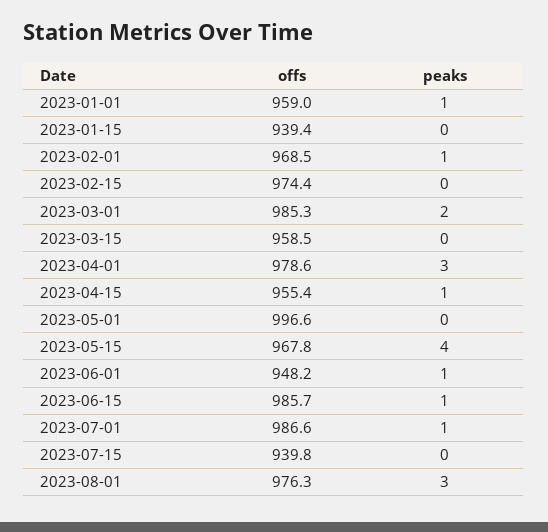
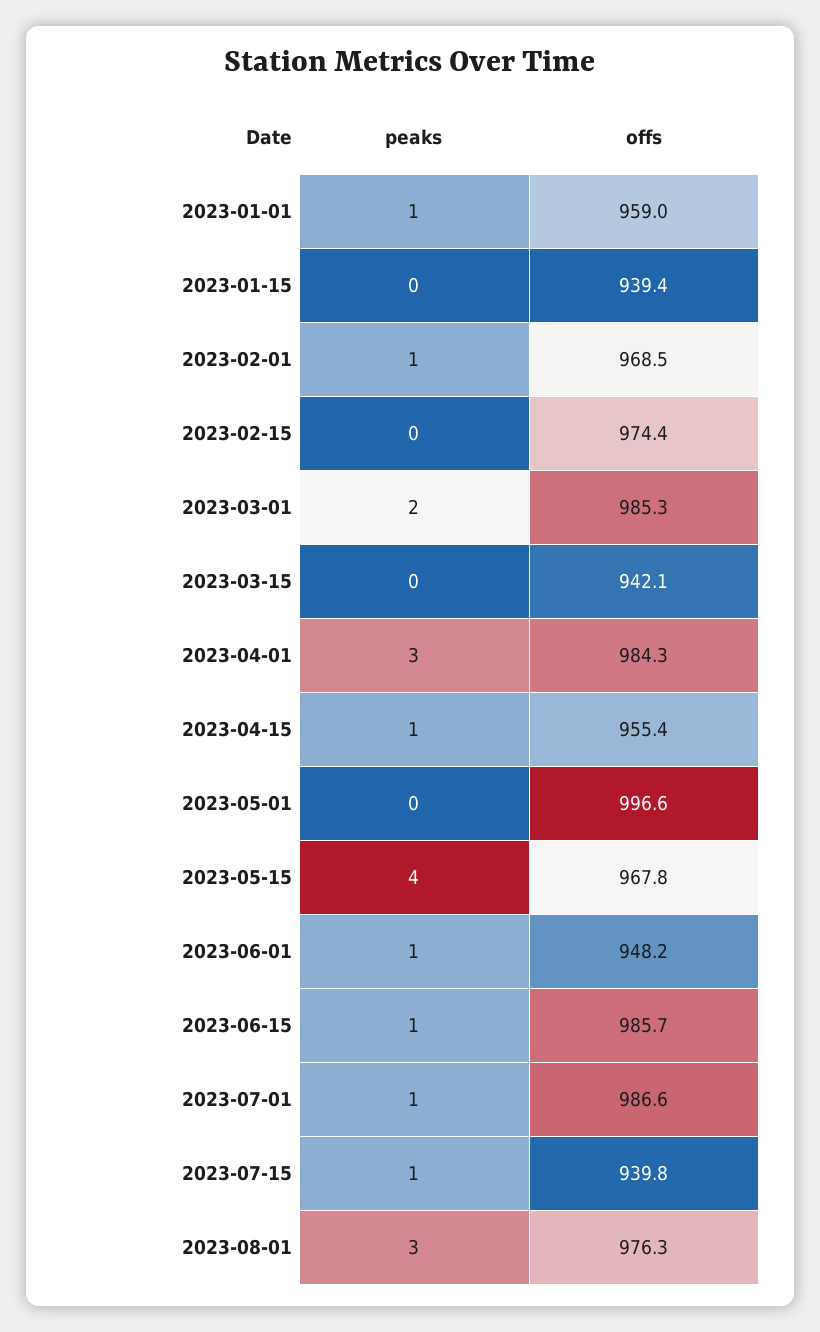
  {
    "offs": {
      "2023-01-01": 959,
      "2023-01-15": 939.4,
      "2023-02-01": 968.5,
      "2023-02-15": 974.4,
      "2023-03-01": 985.3,
-     "2023-03-15": 958.5,
+     "2023-03-15": 942.1,
-     "2023-04-01": 978.6,
+     "2023-04-01": 984.3,
      "2023-04-15": 955.4,
      "2023-05-01": 996.6,
      "2023-05-15": 967.8,
      "2023-06-01": 948.2,
      "2023-06-15": 985.7,
      "2023-07-01": 986.6,
      "2023-07-15": 939.8,
      "2023-08-01": 976.3
    },
    "peaks": {
      "2023-01-01": 1,
      "2023-01-15": 0,
      "2023-02-01": 1,
      "2023-02-15": 0,
      "2023-03-01": 2,
      "2023-03-15": 0,
      "2023-04-01": 3,
      "2023-04-15": 1,
      "2023-05-01": 0,
      "2023-05-15": 4,
      "2023-06-01": 1,
      "2023-06-15": 1,
      "2023-07-01": 1,
-     "2023-07-15": 0,
+     "2023-07-15": 1,
      "2023-08-01": 3
    }
  }

